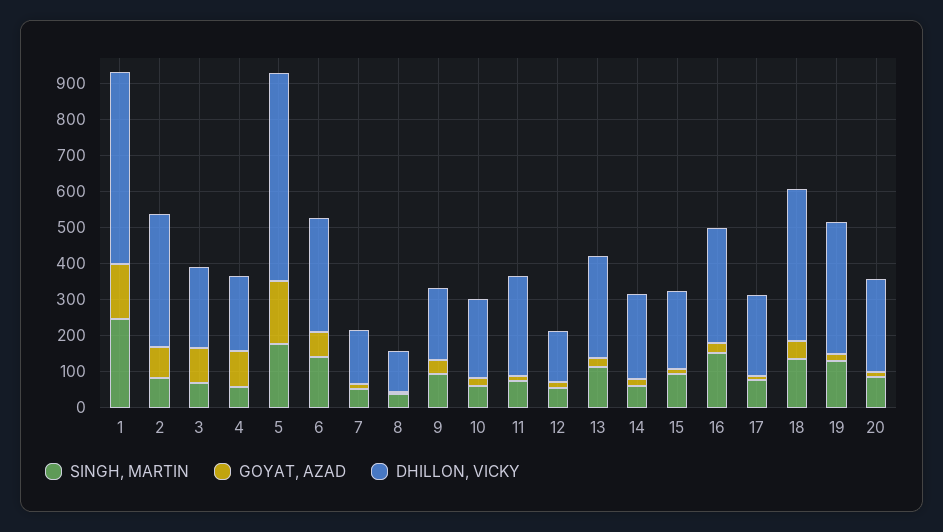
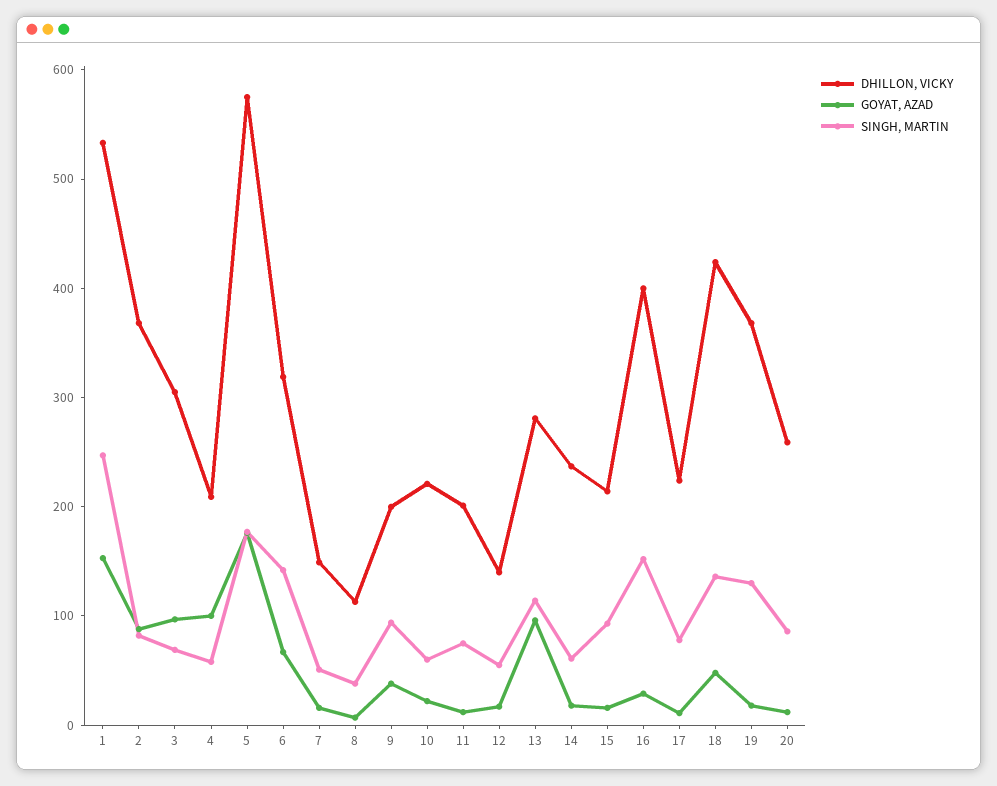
  {
    "SINGH, MARTIN": {
      "1": 240,
      "2": 80,
      "3": 60,
      "4": 60,
      "5": 180,
      "6": 140,
      "7": 60,
      "8": 40,
      "9": 100,
      "10": 60,
      "11": 80,
      "12": 60,
      "13": 120,
      "14": 60,
      "15": 100,
      "16": 160,
      "17": 80,
      "18": 140,
      "19": 140,
      "20": 80
    },
    "GOYAT, AZAD": {
      "1": 160,
      "2": 80,
      "3": 100,
      "4": 100,
      "5": 180,
      "6": 60,
      "7": 20,
      "8": 0,
      "9": 40,
      "10": 20,
      "11": 20,
      "12": 20,
-     "13": 25,
+     "13": 100,
      "14": 20,
      "15": 20,
      "16": 20,
      "17": 20,
      "18": 40,
      "19": 20,
      "20": 20
    },
    "DHILLON, VICKY": {
      "1": 540,
      "2": 360,
-     "3": 225,
+     "3": 300,
      "4": 200,
      "5": 580,
      "6": 320,
      "7": 140,
      "8": 120,
      "9": 200,
      "10": 220,
-     "11": 275,
+     "11": 200,
      "12": 140,
      "13": 280,
      "14": 240,
      "15": 220,
-     "16": 325,
+     "16": 400,
      "17": 220,
      "18": 420,
      "19": 360,
      "20": 260
    }
  }

